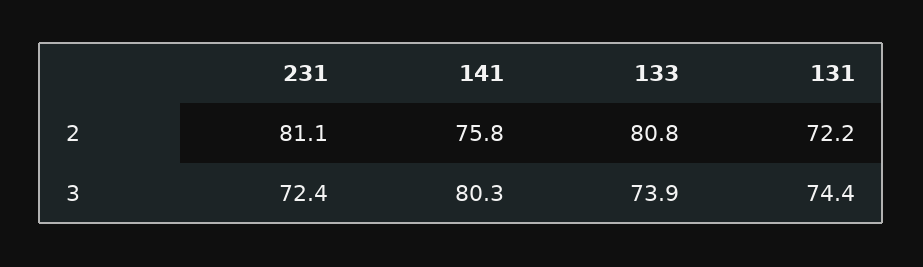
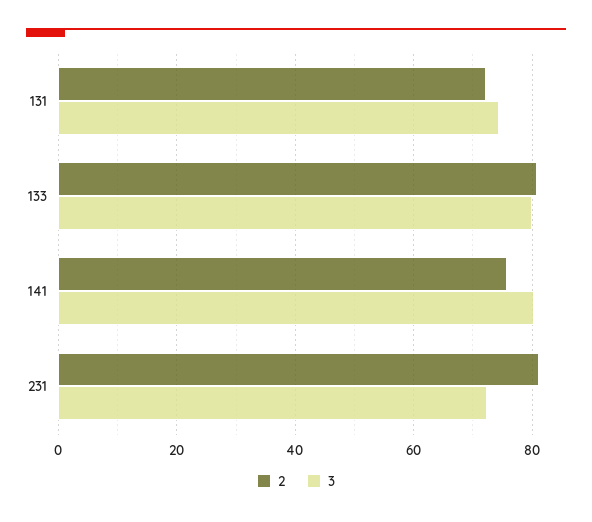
  {
    "2": {
      "231": 81.1,
      "141": 75.8,
      "133": 80.8,
      "131": 72.2
    },
    "3": {
      "231": 72.4,
      "141": 80.3,
-     "133": 73.9,
+     "133": 80,
      "131": 74.4
    }
  }

